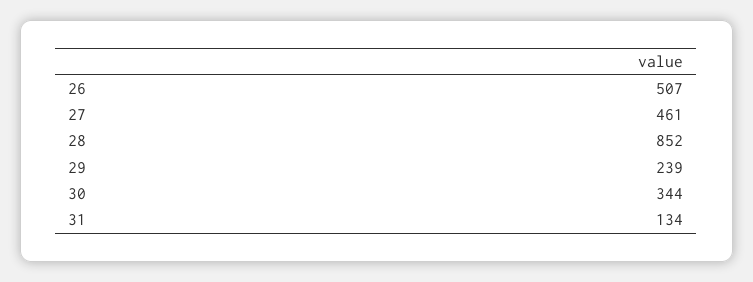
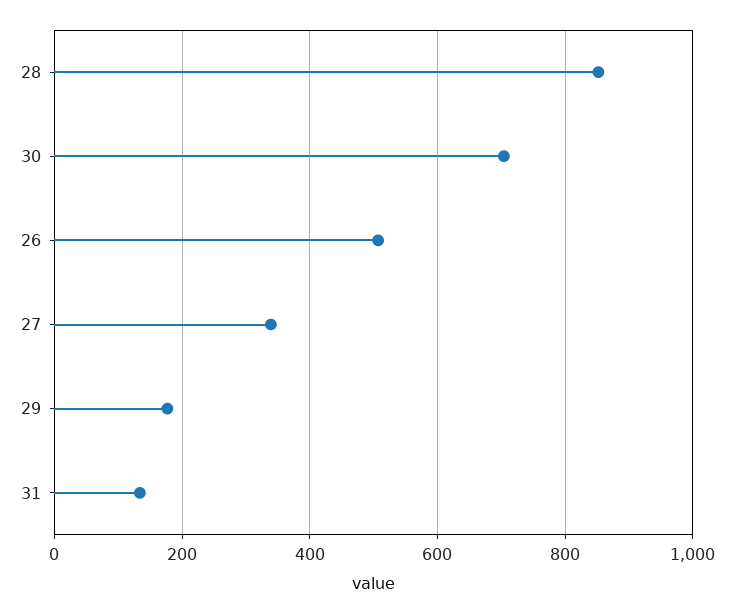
  {
    "26": 507,
-   "27": 461,
+   "27": 340,
    "28": 852,
-   "29": 239,
+   "29": 180,
-   "30": 344,
+   "30": 700,
    "31": 134
  }

